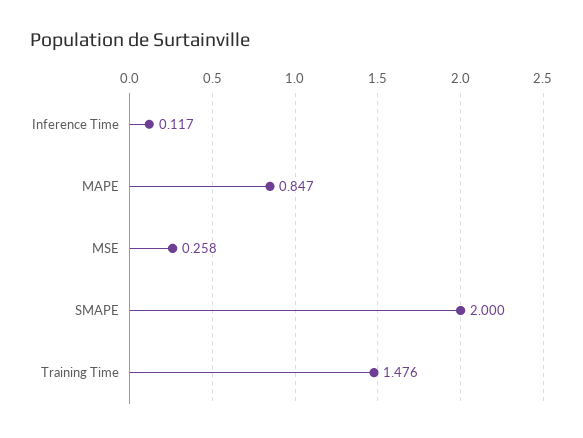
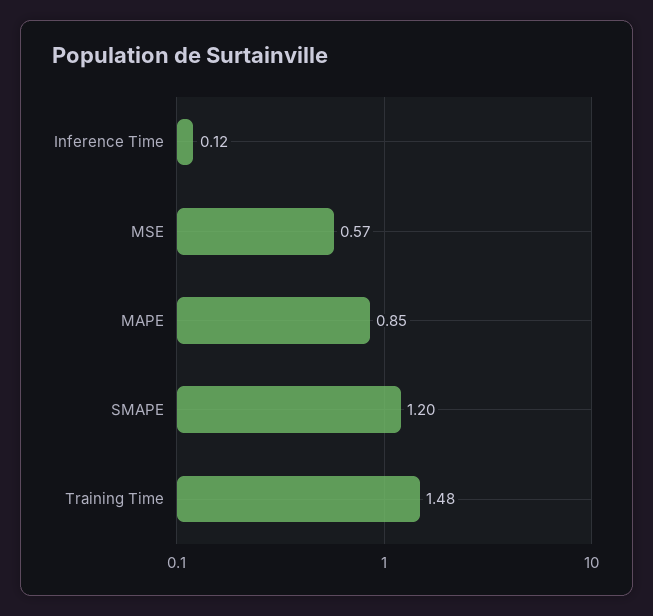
  {
    "Inference Time": 0.117,
    "MAPE": 0.847,
-   "MSE": 0.258,
+   "MSE": 0.57,
-   "SMAPE": 2,
+   "SMAPE": 1.2,
    "Training Time": 1.476
  }

